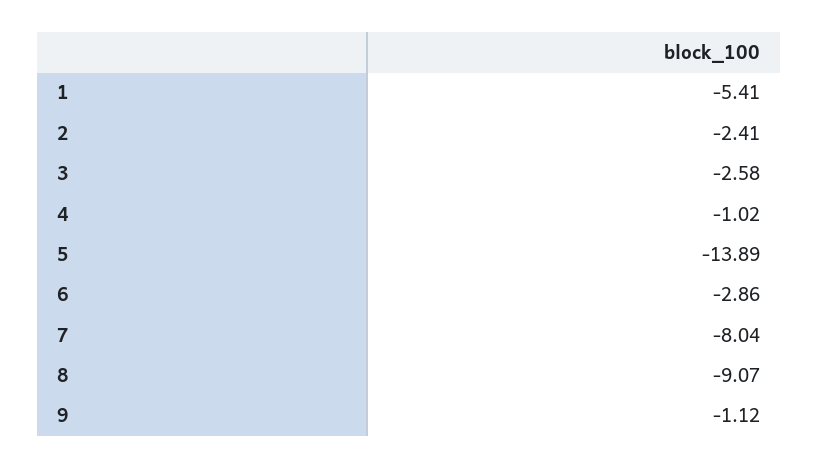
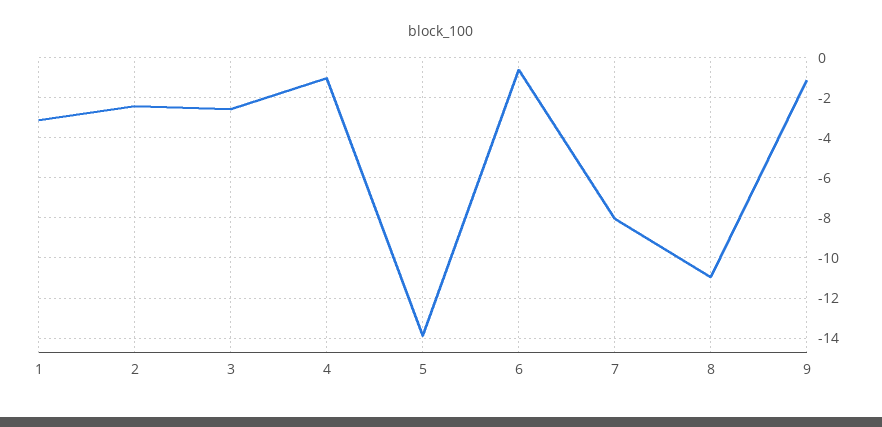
  {
-   "1": -5.41,
+   "1": -3,
    "2": -2.41,
    "3": -2.58,
    "4": -1.02,
    "5": -13.89,
-   "6": -2.86,
+   "6": -0.5,
    "7": -8.04,
-   "8": -9.07,
+   "8": -11,
    "9": -1.12
  }

